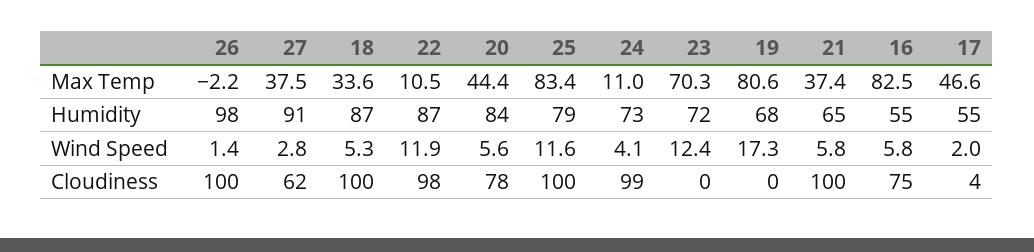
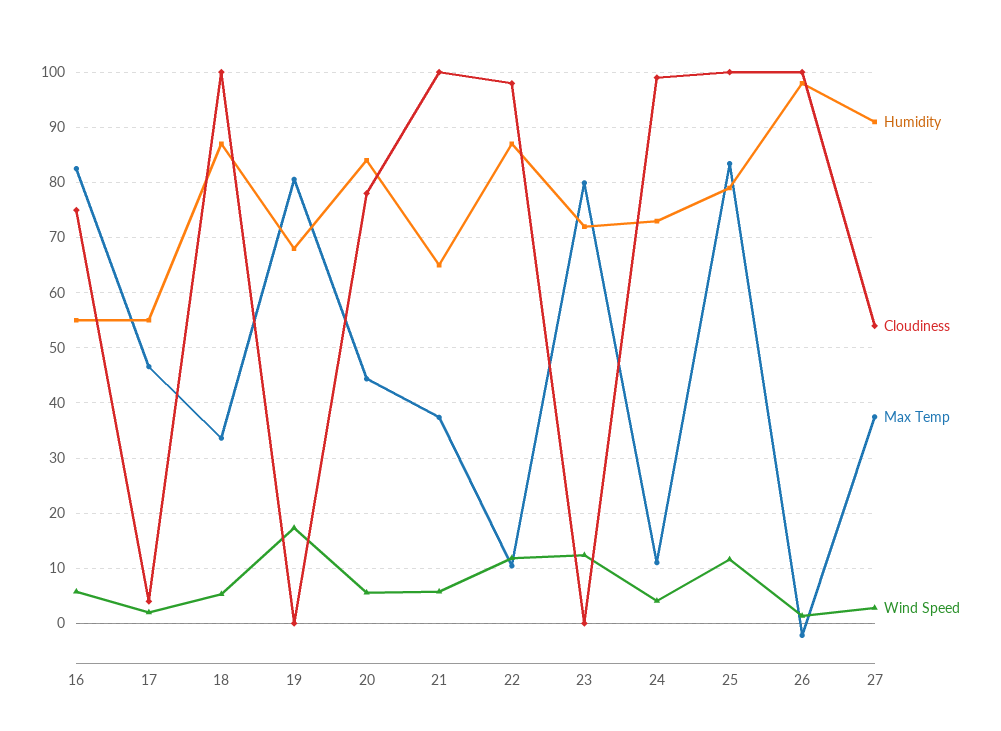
  {
    "Max Temp": {
      "26": -2.2,
      "27": 37.5,
      "18": 33.6,
      "22": 10.5,
      "20": 44.4,
      "25": 83.4,
      "24": 11,
-     "23": 70.3,
+     "23": 80,
      "19": 80.6,
      "21": 37.4,
      "16": 82.5,
      "17": 46.6
    },
    "Humidity": {
      "26": 98,
      "27": 91,
      "18": 87,
      "22": 87,
      "20": 84,
      "25": 79,
      "24": 73,
      "23": 72,
      "19": 68,
      "21": 65,
      "16": 55,
      "17": 55
    },
    "Wind Speed": {
      "26": 1.4,
      "27": 2.8,
      "18": 5.3,
      "22": 11.9,
      "20": 5.6,
      "25": 11.6,
      "24": 4.1,
      "23": 12.4,
      "19": 17.3,
      "21": 5.8,
      "16": 5.8,
      "17": 2
    },
    "Cloudiness": {
      "26": 100,
-     "27": 62,
+     "27": 54,
      "18": 100,
      "22": 98,
      "20": 78,
      "25": 100,
      "24": 99,
      "23": 0,
      "19": 0,
      "21": 100,
      "16": 75,
      "17": 4
    }
  }

